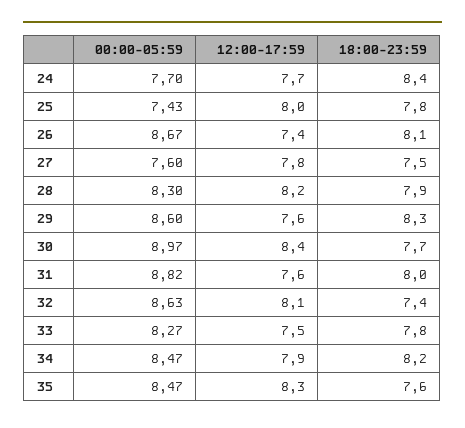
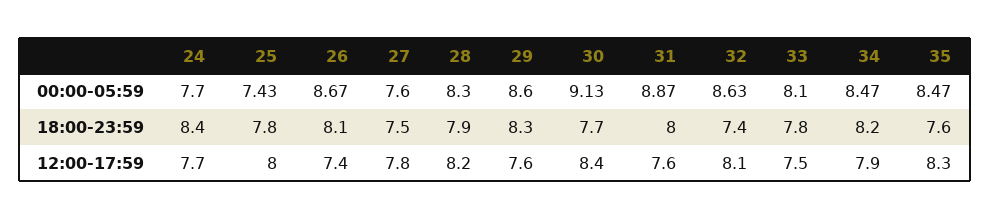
  {
    "00:00-05:59": {
      "24": 7.7,
      "25": 7.43,
      "26": 8.67,
      "27": 7.6,
      "28": 8.3,
      "29": 8.6,
-     "30": 8.97,
+     "30": 9.13,
-     "31": 8.82,
+     "31": 8.87,
      "32": 8.63,
-     "33": 8.27,
+     "33": 8.1,
      "34": 8.47,
      "35": 8.47
    },
    "12:00-17:59": {
      "24": 7.7,
      "25": 8,
      "26": 7.4,
      "27": 7.8,
      "28": 8.2,
      "29": 7.6,
      "30": 8.4,
      "31": 7.6,
      "32": 8.1,
      "33": 7.5,
      "34": 7.9,
      "35": 8.3
    },
    "18:00-23:59": {
      "24": 8.4,
      "25": 7.8,
      "26": 8.1,
      "27": 7.5,
      "28": 7.9,
      "29": 8.3,
      "30": 7.7,
      "31": 8,
      "32": 7.4,
      "33": 7.8,
      "34": 8.2,
      "35": 7.6
    }
  }

